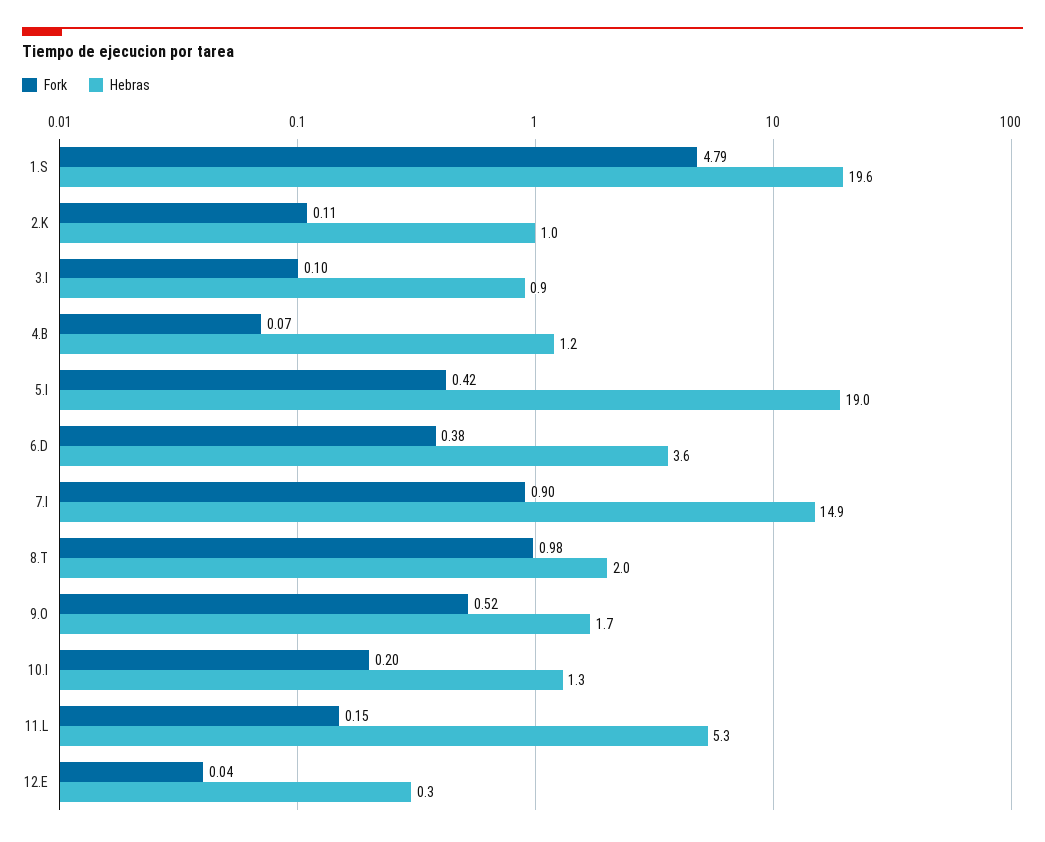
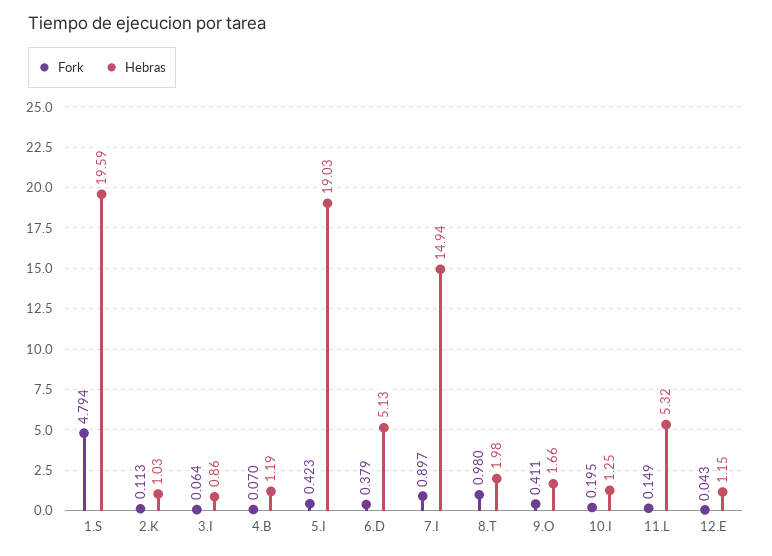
  {
    "Fork": {
      "1.S": 4.794,
      "2.K": 0.113,
-     "3.I": 0.1,
+     "3.I": 0.064,
      "4.B": 0.07,
      "5.I": 0.423,
      "6.D": 0.379,
      "7.I": 0.897,
      "8.T": 0.98,
-     "9.O": 0.52,
+     "9.O": 0.411,
      "10.I": 0.195,
      "11.L": 0.149,
      "12.E": 0.043
    },
    "Hebras": {
      "1.S": 19.59,
      "2.K": 1.03,
      "3.I": 0.86,
      "4.B": 1.19,
      "5.I": 19.03,
-     "6.D": 3.6,
+     "6.D": 5.13,
      "7.I": 14.94,
      "8.T": 1.98,
      "9.O": 1.66,
      "10.I": 1.25,
      "11.L": 5.32,
-     "12.E": 0.3
+     "12.E": 1.15
    }
  }

